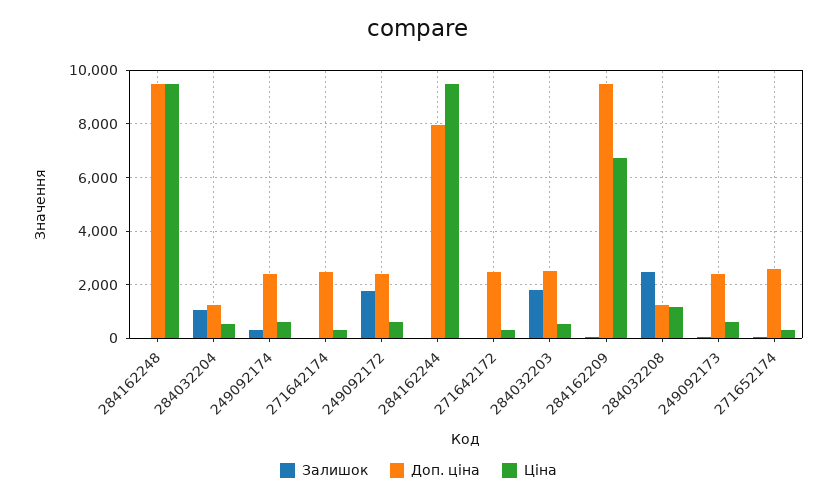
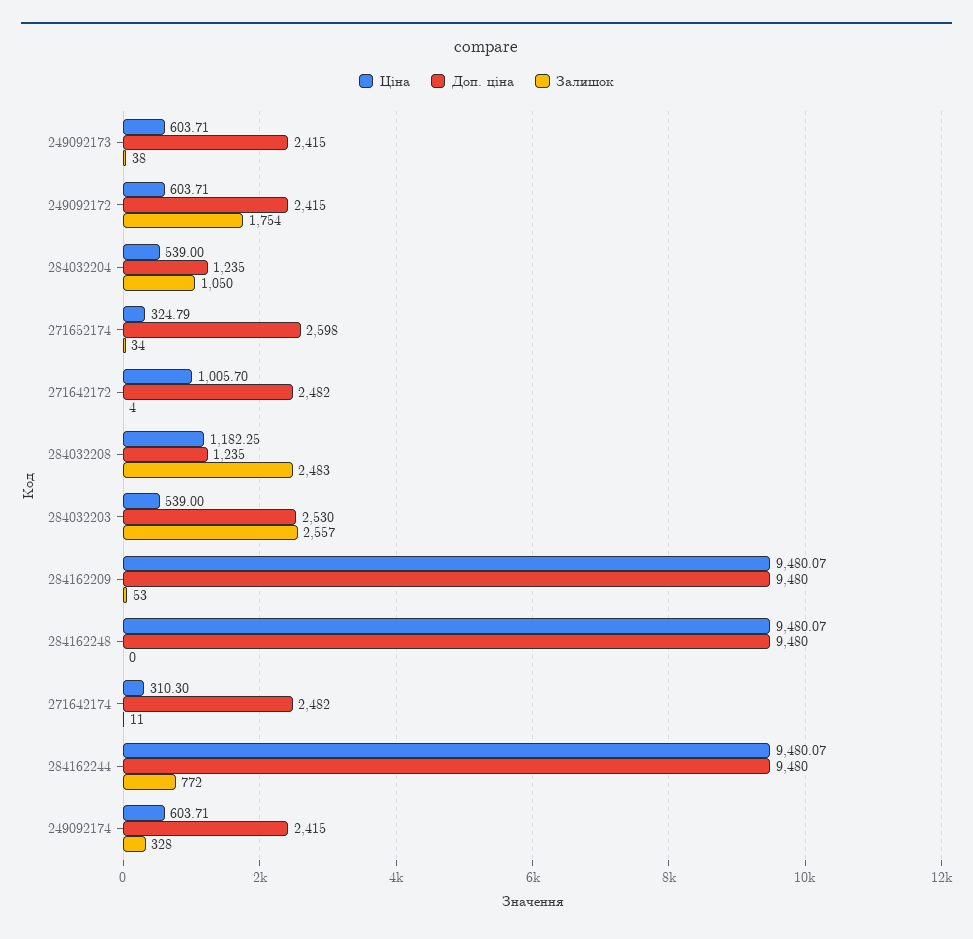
  {
    "Залишок": {
      "284162248": 0,
      "284032204": 1050,
      "249092174": 328,
      "271642174": 11,
      "249092172": 1754,
-     "284162244": 0,
+     "284162244": 772,
      "271642172": 4,
-     "284032203": 1750,
+     "284032203": 2557,
      "284162209": 53,
      "284032208": 2483,
      "249092173": 38,
      "271652174": 34
    },
    "Доп. ціна": {
      "284162248": 9480,
      "284032204": 1235,
      "249092174": 2415,
      "271642174": 2482,
      "249092172": 2415,
-     "284162244": 8000,
+     "284162244": 9480,
      "271642172": 2482,
      "284032203": 2530,
      "284162209": 9480,
      "284032208": 1235,
      "249092173": 2415,
      "271652174": 2598
    },
    "Ціна": {
      "284162248": 9480.07,
      "284032204": 539,
      "249092174": 603.71,
      "271642174": 310.3,
      "249092172": 603.71,
      "284162244": 9480.07,
-     "271642172": 250,
+     "271642172": 1005.7,
      "284032203": 539,
-     "284162209": 6750,
+     "284162209": 9480.07,
      "284032208": 1182.25,
      "249092173": 603.71,
      "271652174": 324.79
    }
  }

